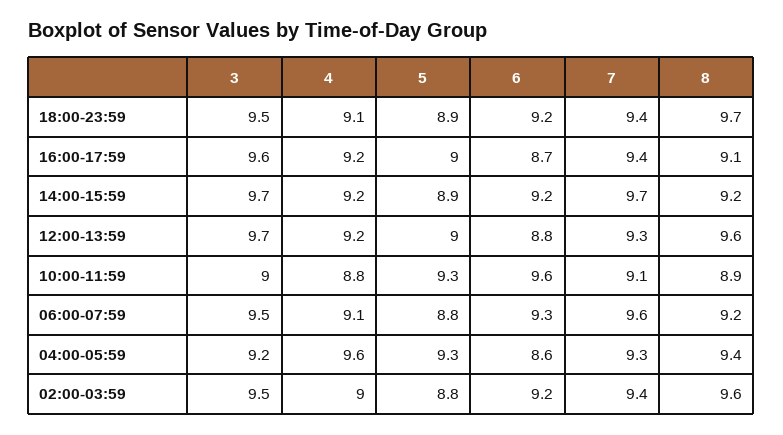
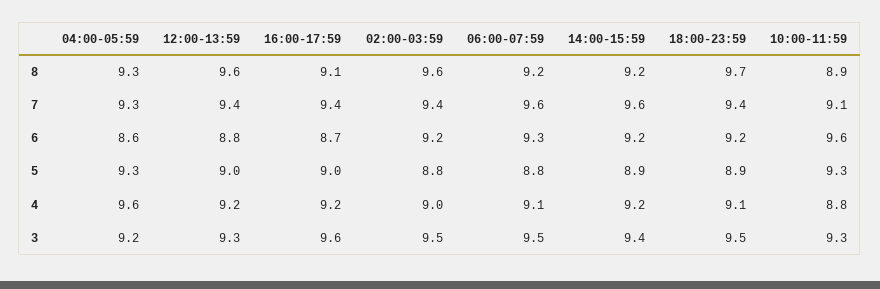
  {
    "3": {
      "18:00-23:59": 9.5,
      "16:00-17:59": 9.6,
-     "14:00-15:59": 9.7,
+     "14:00-15:59": 9.4,
-     "12:00-13:59": 9.7,
+     "12:00-13:59": 9.3,
-     "10:00-11:59": 9,
+     "10:00-11:59": 9.3,
      "06:00-07:59": 9.5,
      "04:00-05:59": 9.2,
      "02:00-03:59": 9.5
    },
    "4": {
      "18:00-23:59": 9.1,
      "16:00-17:59": 9.2,
      "14:00-15:59": 9.2,
      "12:00-13:59": 9.2,
      "10:00-11:59": 8.8,
      "06:00-07:59": 9.1,
      "04:00-05:59": 9.6,
      "02:00-03:59": 9
    },
    "5": {
      "18:00-23:59": 8.9,
      "16:00-17:59": 9,
      "14:00-15:59": 8.9,
      "12:00-13:59": 9,
      "10:00-11:59": 9.3,
      "06:00-07:59": 8.8,
      "04:00-05:59": 9.3,
      "02:00-03:59": 8.8
    },
    "6": {
      "18:00-23:59": 9.2,
      "16:00-17:59": 8.7,
      "14:00-15:59": 9.2,
      "12:00-13:59": 8.8,
      "10:00-11:59": 9.6,
      "06:00-07:59": 9.3,
      "04:00-05:59": 8.6,
      "02:00-03:59": 9.2
    },
    "7": {
      "18:00-23:59": 9.4,
      "16:00-17:59": 9.4,
-     "14:00-15:59": 9.7,
+     "14:00-15:59": 9.6,
-     "12:00-13:59": 9.3,
+     "12:00-13:59": 9.4,
      "10:00-11:59": 9.1,
      "06:00-07:59": 9.6,
      "04:00-05:59": 9.3,
      "02:00-03:59": 9.4
    },
    "8": {
      "18:00-23:59": 9.7,
      "16:00-17:59": 9.1,
      "14:00-15:59": 9.2,
      "12:00-13:59": 9.6,
      "10:00-11:59": 8.9,
      "06:00-07:59": 9.2,
-     "04:00-05:59": 9.4,
+     "04:00-05:59": 9.3,
      "02:00-03:59": 9.6
    }
  }

